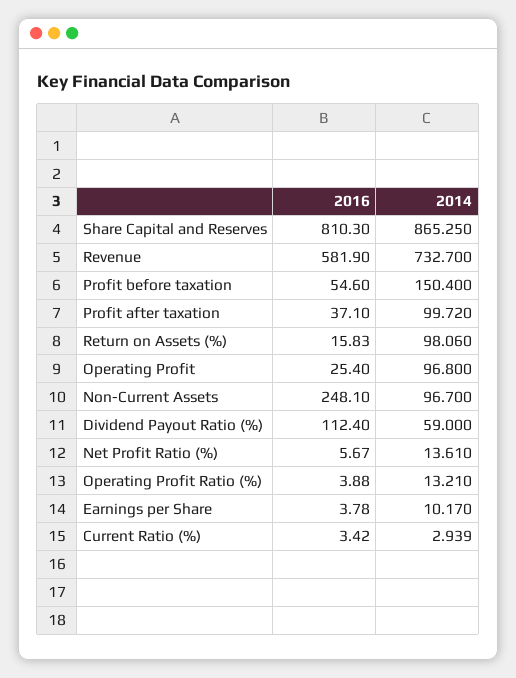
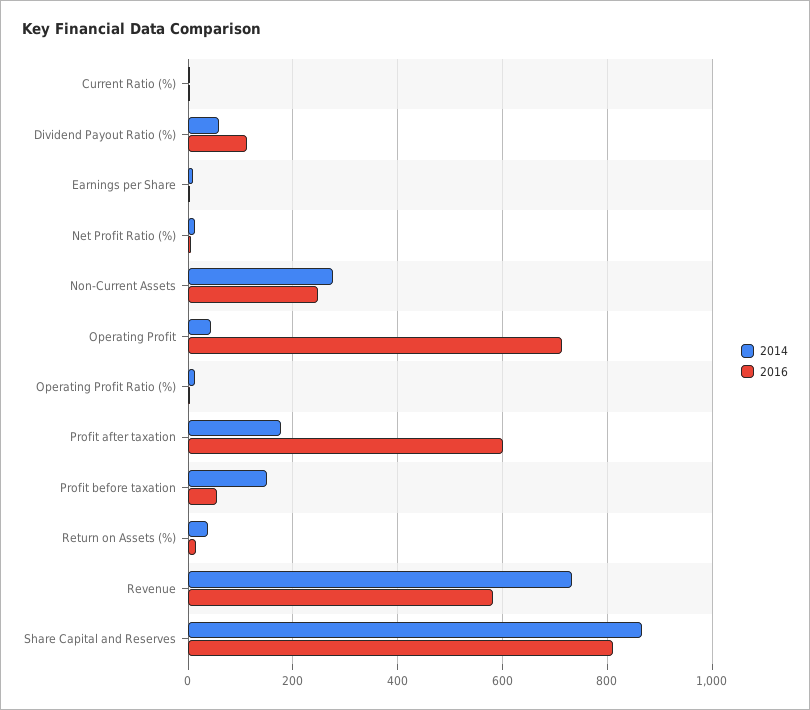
  {
    "2016": {
      "Share Capital and Reserves": 810.3,
      "Revenue": 581.9,
      "Profit before taxation": 54.6,
-     "Profit after taxation": 37.1,
+     "Profit after taxation": 600,
      "Return on Assets (%)": 15.83,
-     "Operating Profit": 25.4,
+     "Operating Profit": 720,
      "Non-Current Assets": 248.1,
      "Dividend Payout Ratio (%)": 112.4,
      "Net Profit Ratio (%)": 5.67,
      "Operating Profit Ratio (%)": 3.88,
      "Earnings per Share": 3.78,
      "Current Ratio (%)": 3.42
    },
    "2014": {
      "Share Capital and Reserves": 865.25,
      "Revenue": 732.7,
      "Profit before taxation": 150.4,
-     "Profit after taxation": 99.72,
+     "Profit after taxation": 180,
-     "Return on Assets (%)": 98.06,
+     "Return on Assets (%)": 40,
-     "Operating Profit": 96.8,
+     "Operating Profit": 40,
-     "Non-Current Assets": 96.7,
+     "Non-Current Assets": 280,
      "Dividend Payout Ratio (%)": 59,
      "Net Profit Ratio (%)": 13.61,
      "Operating Profit Ratio (%)": 13.21,
      "Earnings per Share": 10.17,
      "Current Ratio (%)": 2.939
    }
  }

